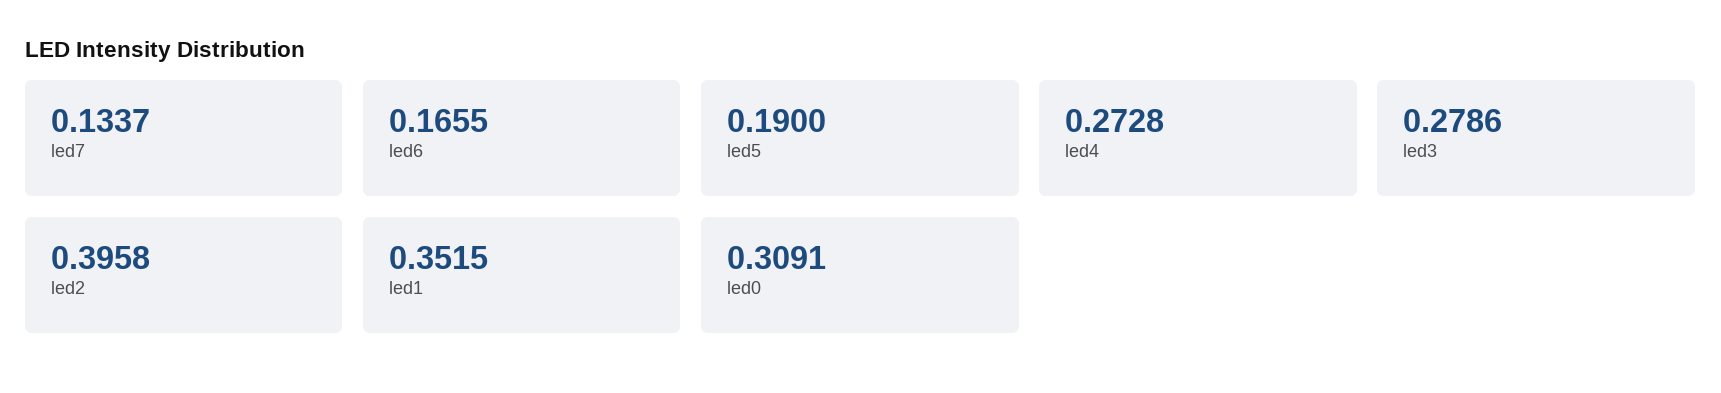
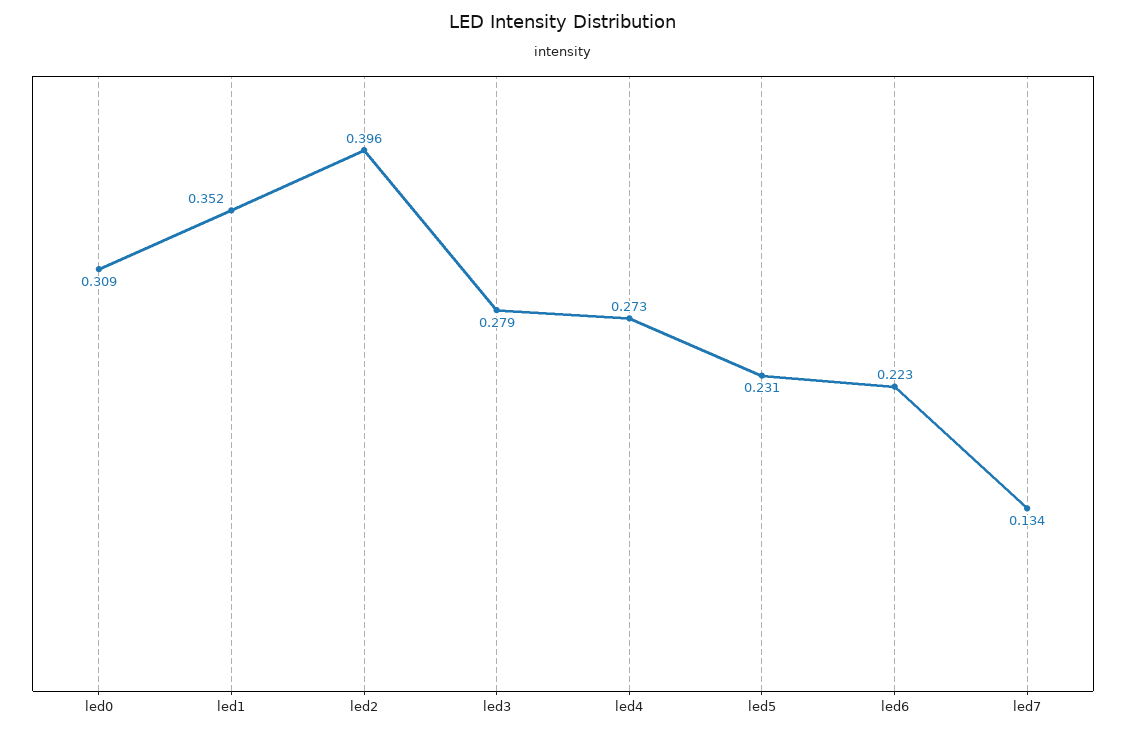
  {
    "led7": 0.1337,
-   "led6": 0.1655,
+   "led6": 0.223,
-   "led5": 0.19,
+   "led5": 0.231,
    "led4": 0.2728,
    "led3": 0.2786,
    "led2": 0.3958,
    "led1": 0.3515,
    "led0": 0.3091
  }

